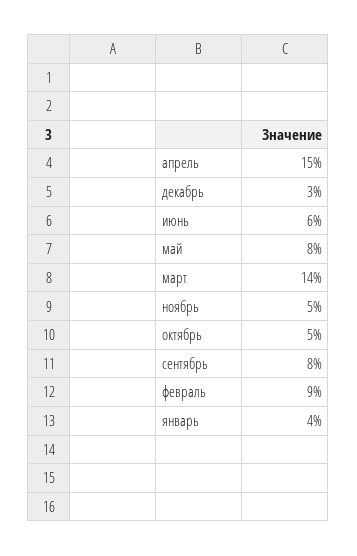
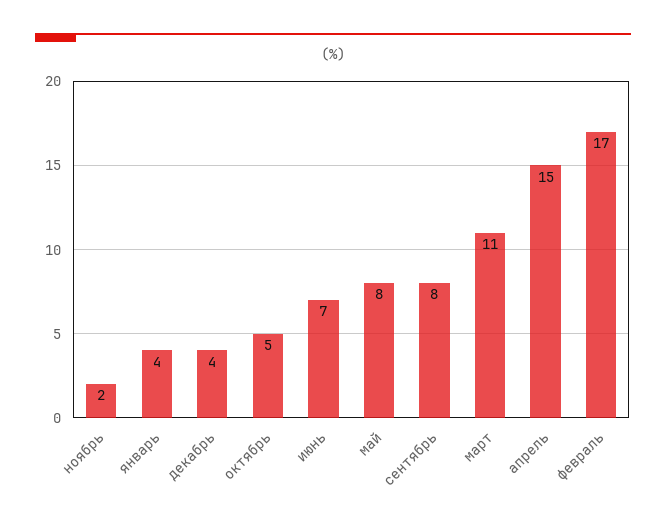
  {
    "апрель": 15,
-   "декабрь": 3,
+   "декабрь": 4,
-   "июнь": 6,
+   "июнь": 7,
    "май": 8,
-   "март": 14,
+   "март": 11,
-   "ноябрь": 5,
+   "ноябрь": 2,
    "октябрь": 5,
    "сентябрь": 8,
-   "февраль": 9,
+   "февраль": 17,
    "январь": 4
  }

